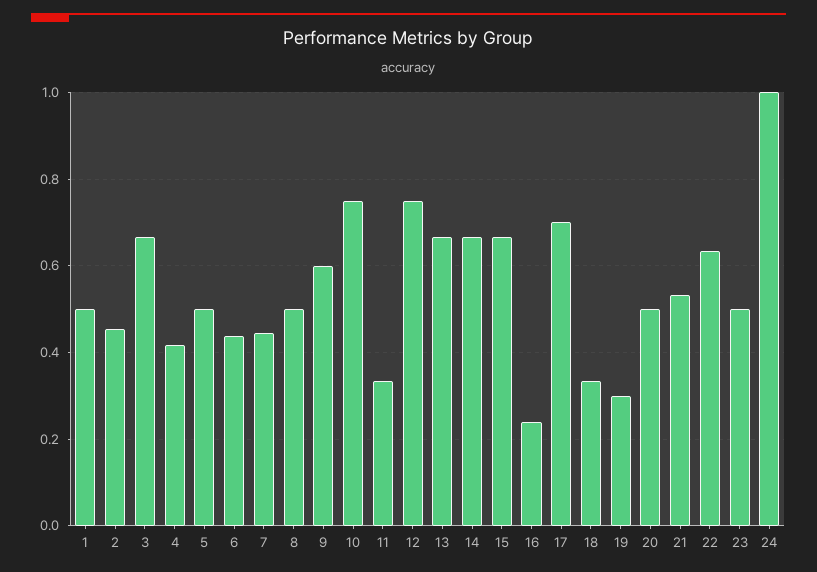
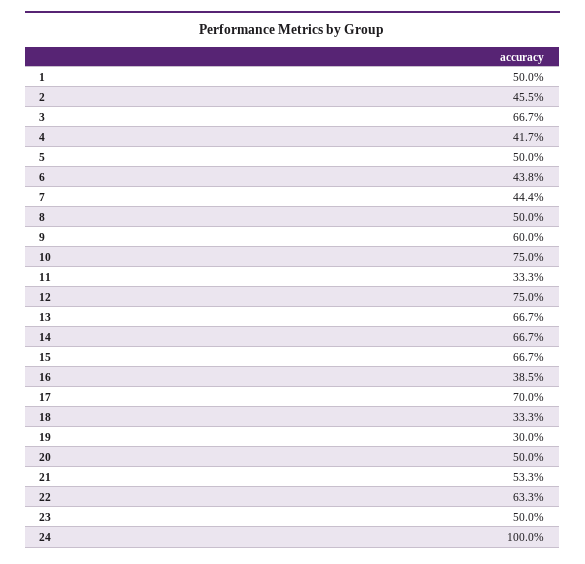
  {
    "1": 0.5,
    "2": 0.455,
    "3": 0.667,
    "4": 0.417,
    "5": 0.5,
    "6": 0.438,
    "7": 0.444,
    "8": 0.5,
    "9": 0.6,
    "10": 0.75,
    "11": 0.333,
    "12": 0.75,
    "13": 0.667,
    "14": 0.667,
    "15": 0.667,
-   "16": 0.24,
+   "16": 0.385,
    "17": 0.7,
    "18": 0.333,
    "19": 0.3,
    "20": 0.5,
    "21": 0.533,
    "22": 0.633,
    "23": 0.5,
    "24": 1
  }

